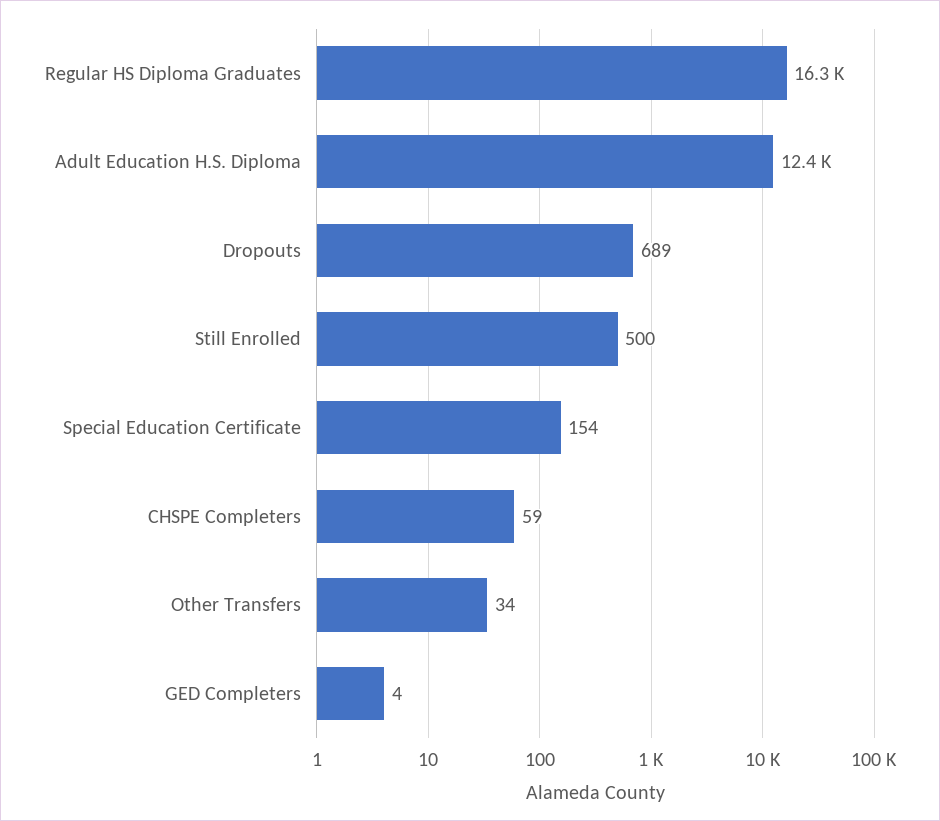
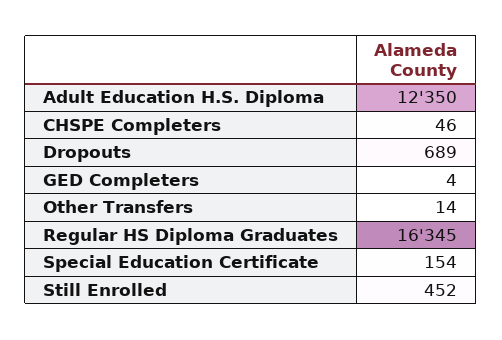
  {
    "Regular HS Diploma Graduates": 16345,
    "Adult Education H.S. Diploma": 12350,
    "Dropouts": 689,
-   "Still Enrolled": 500,
+   "Still Enrolled": 452,
    "Special Education Certificate": 154,
-   "CHSPE Completers": 59,
+   "CHSPE Completers": 46,
-   "Other Transfers": 34,
+   "Other Transfers": 14,
    "GED Completers": 4
  }

